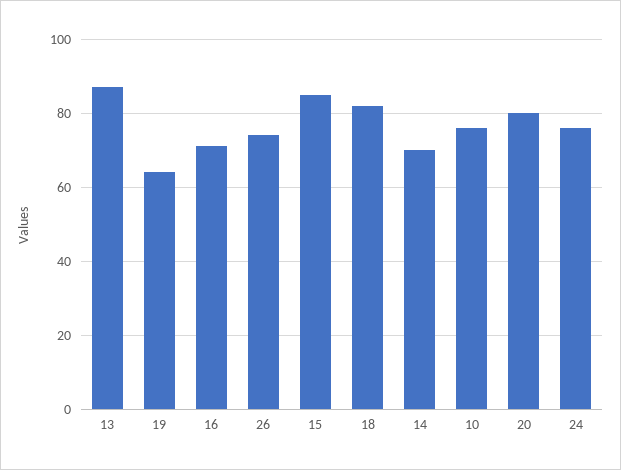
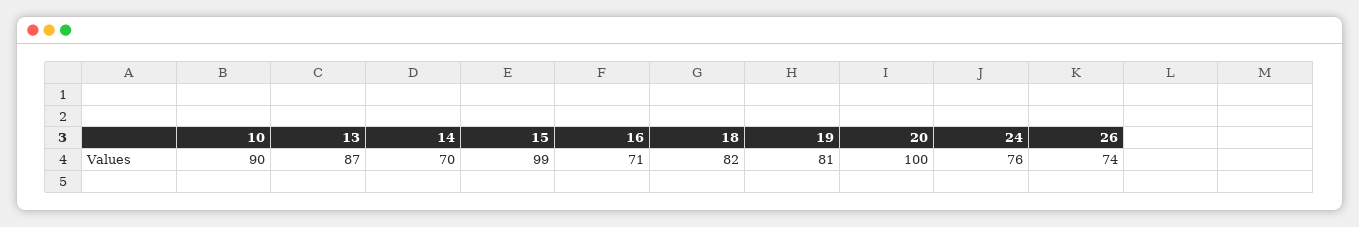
  {
    "13": 87,
-   "19": 65,
+   "19": 81,
    "16": 71,
    "26": 74,
-   "15": 85,
+   "15": 99,
    "18": 82,
    "14": 70,
-   "10": 75,
+   "10": 90,
-   "20": 80,
+   "20": 100,
    "24": 76
  }

